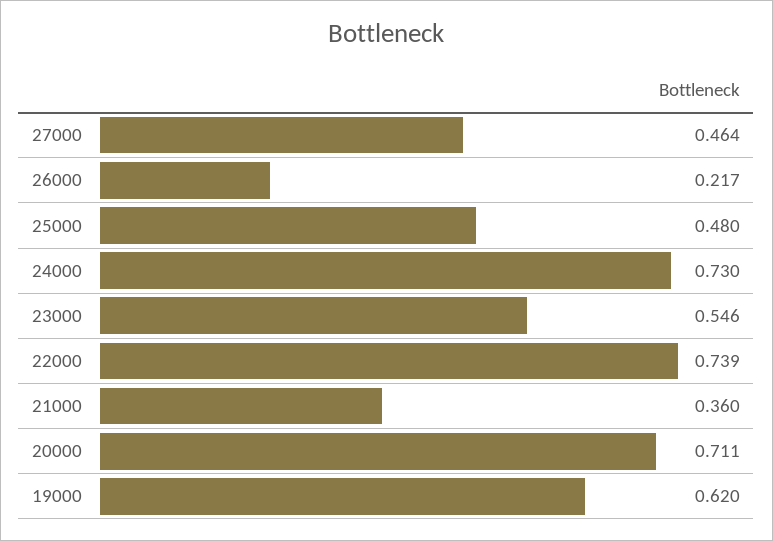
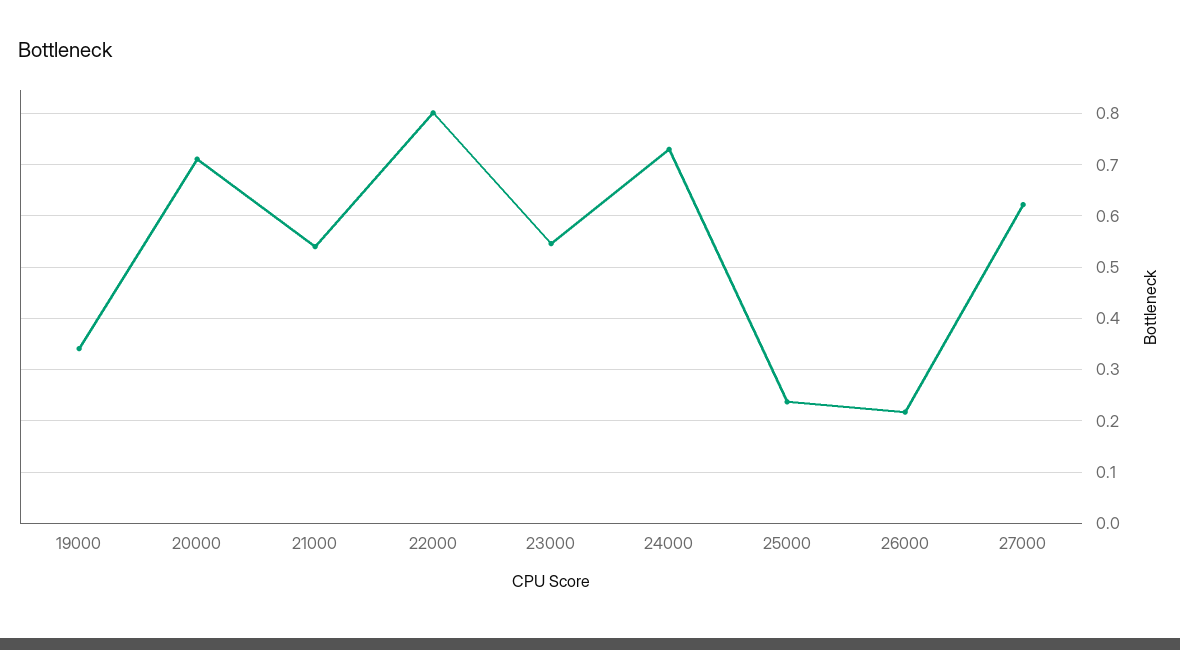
  {
-   "27000": 0.464,
+   "27000": 0.62,
    "26000": 0.217,
-   "25000": 0.48,
+   "25000": 0.24,
    "24000": 0.73,
    "23000": 0.546,
-   "22000": 0.739,
+   "22000": 0.8,
-   "21000": 0.36,
+   "21000": 0.54,
    "20000": 0.711,
-   "19000": 0.62
+   "19000": 0.34
  }

